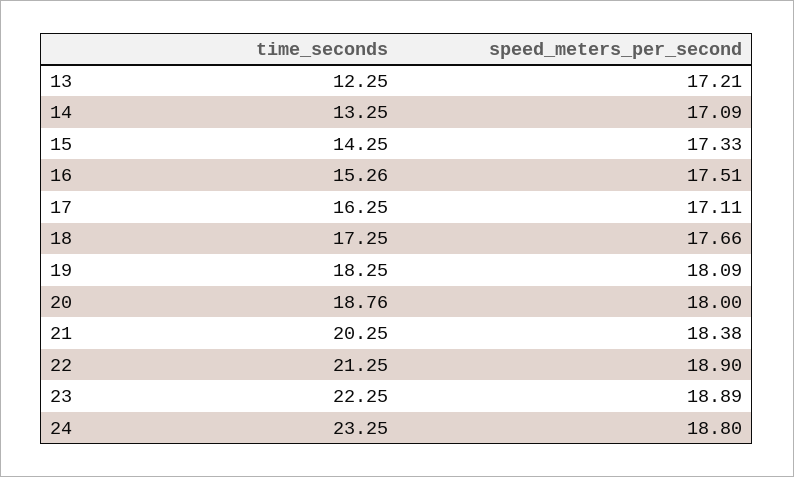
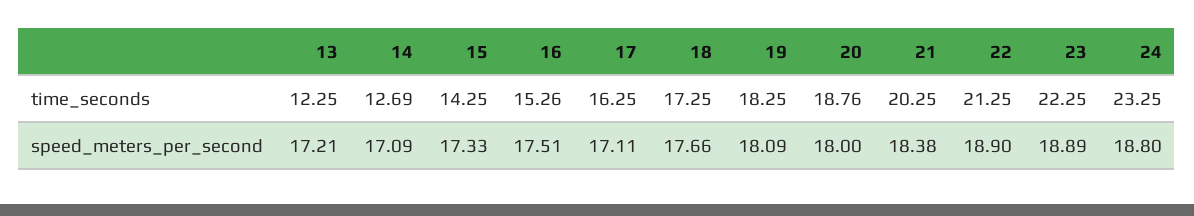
  {
    "time_seconds": {
      "13": 12.25,
-     "14": 13.25,
+     "14": 12.69,
      "15": 14.25,
      "16": 15.26,
      "17": 16.25,
      "18": 17.25,
      "19": 18.25,
      "20": 18.76,
      "21": 20.25,
      "22": 21.25,
      "23": 22.25,
      "24": 23.25
    },
    "speed_meters_per_second": {
      "13": 17.21,
      "14": 17.09,
      "15": 17.33,
      "16": 17.51,
      "17": 17.11,
      "18": 17.66,
      "19": 18.09,
      "20": 18,
      "21": 18.38,
      "22": 18.9,
      "23": 18.89,
      "24": 18.8
    }
  }

